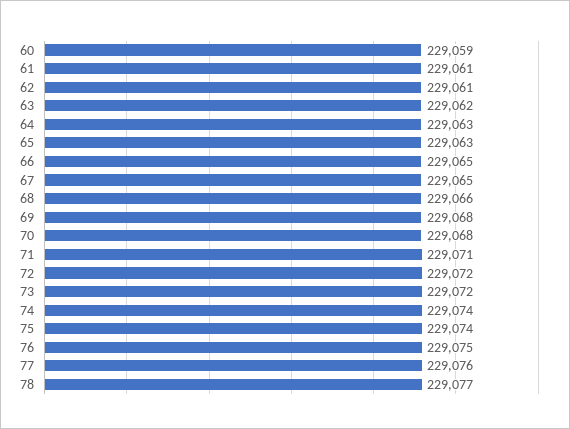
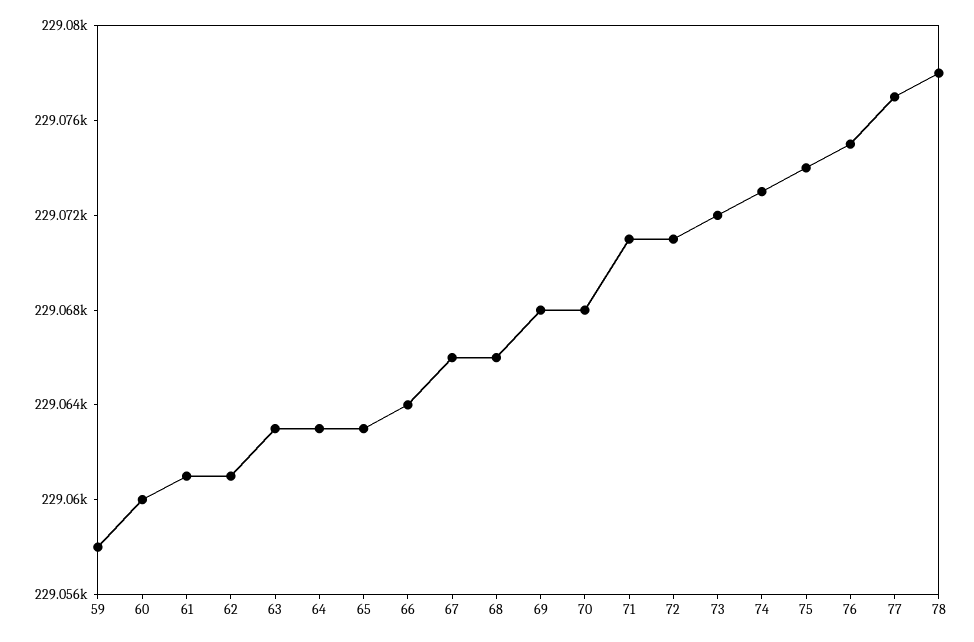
  {
-   "60": 229059,
+   "60": 229060,
    "61": 229061,
    "62": 229061,
-   "63": 229062,
+   "63": 229063,
    "64": 229063,
    "65": 229063,
-   "66": 229065,
+   "66": 229064,
-   "67": 229065,
+   "67": 229066,
    "68": 229066,
    "69": 229068,
    "70": 229068,
    "71": 229071,
-   "72": 229072,
+   "72": 229071,
    "73": 229072,
-   "74": 229074,
+   "74": 229073,
    "75": 229074,
    "76": 229075,
-   "77": 229076,
+   "77": 229077,
-   "78": 229077
+   "78": 229078,
+   "59": 229058
  }

